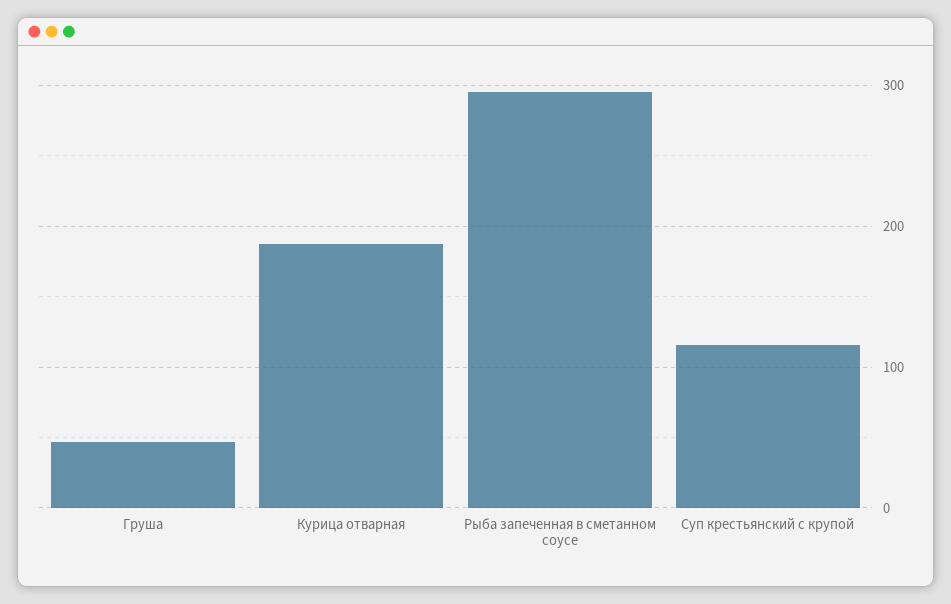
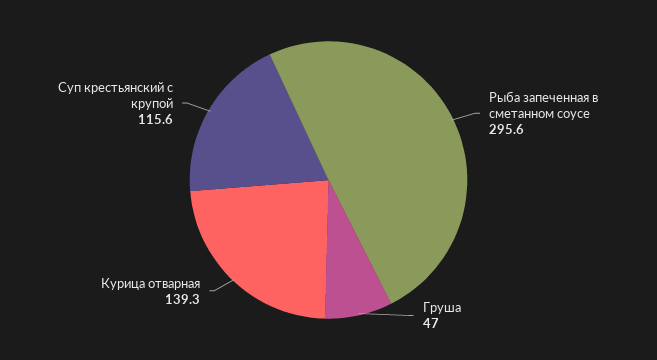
  {
    "Груша": 47,
-   "Курица отварная": 190,
+   "Курица отварная": 139.3,
    "Рыба запеченная в сметанном соусе": 295.6,
    "Суп крестьянский с крупой": 115.6
  }

